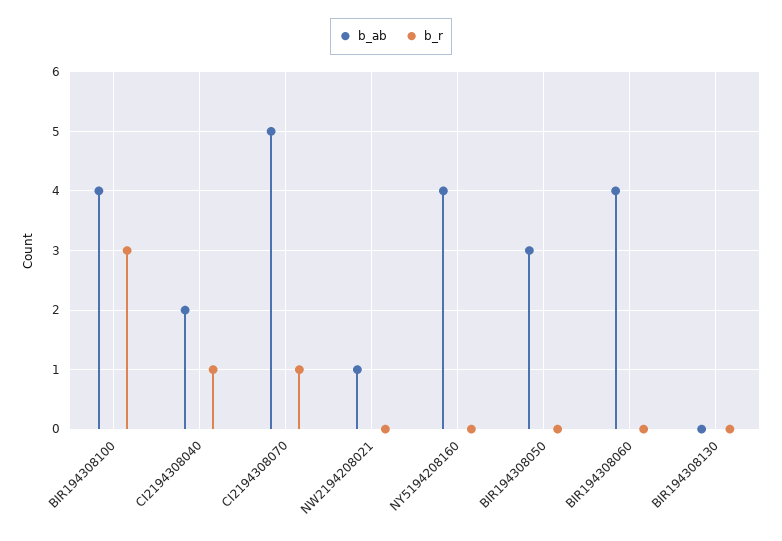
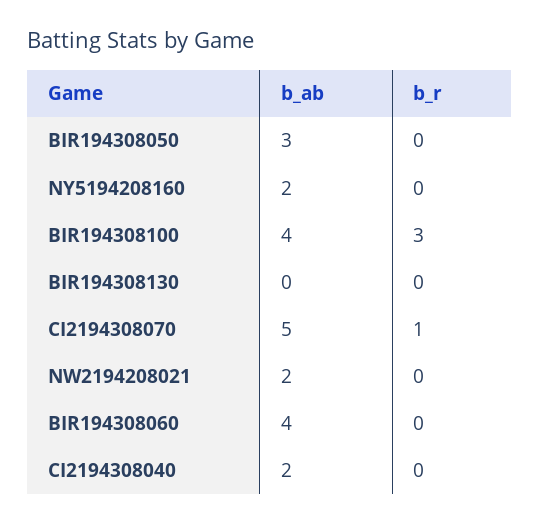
  {
    "b_ab": {
      "BIR194308100": 4,
      "CI2194308040": 2,
      "CI2194308070": 5,
-     "NW2194208021": 1,
+     "NW2194208021": 2,
-     "NY5194208160": 4,
+     "NY5194208160": 2,
      "BIR194308050": 3,
      "BIR194308060": 4,
      "BIR194308130": 0
    },
    "b_r": {
      "BIR194308100": 3,
-     "CI2194308040": 1,
+     "CI2194308040": 0,
      "CI2194308070": 1,
      "NW2194208021": 0,
      "NY5194208160": 0,
      "BIR194308050": 0,
      "BIR194308060": 0,
      "BIR194308130": 0
    }
  }

